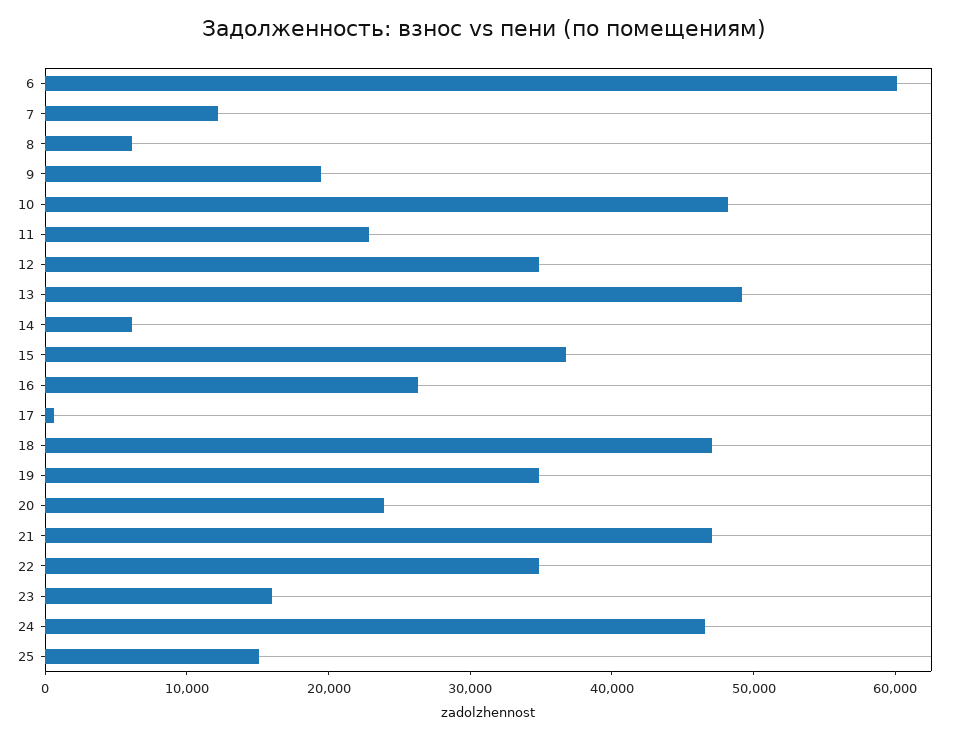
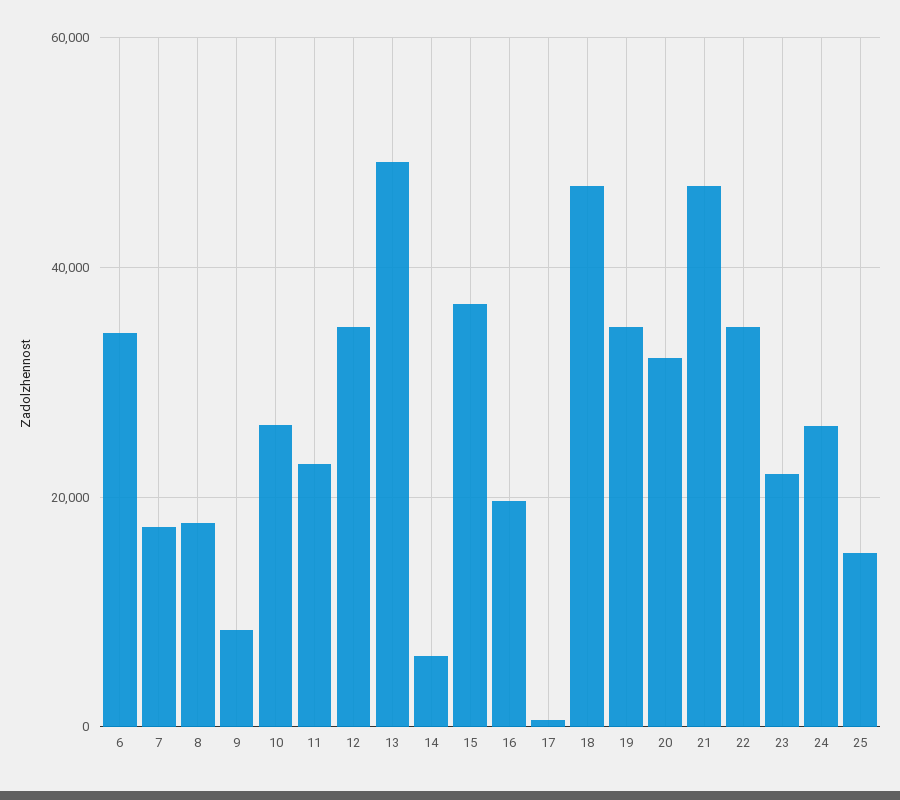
  {
-   "6": 60000,
+   "6": 34000,
-   "7": 12000,
+   "7": 18000,
-   "8": 6000,
+   "8": 18000,
-   "9": 20000,
+   "9": 8000,
-   "10": 48000,
+   "10": 26000,
    "11": 22000,
    "12": 34000,
    "13": 50000,
    "14": 6000,
    "15": 36000,
-   "16": 26000,
+   "16": 20000,
    "17": 0,
    "18": 48000,
    "19": 34000,
-   "20": 24000,
+   "20": 32000,
    "21": 48000,
    "22": 34000,
-   "23": 16000,
+   "23": 22000,
-   "24": 46000,
+   "24": 26000,
    "25": 16000
  }

